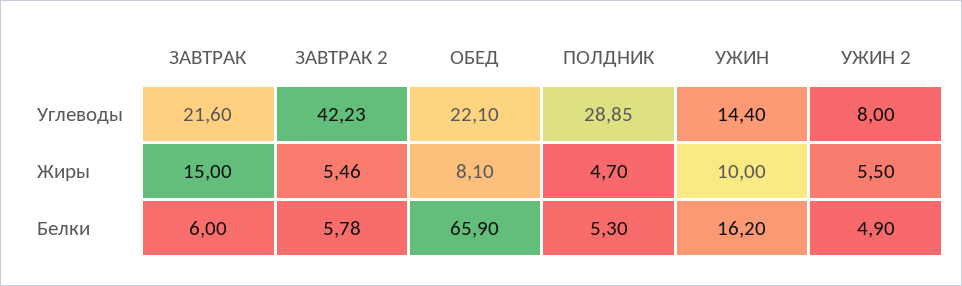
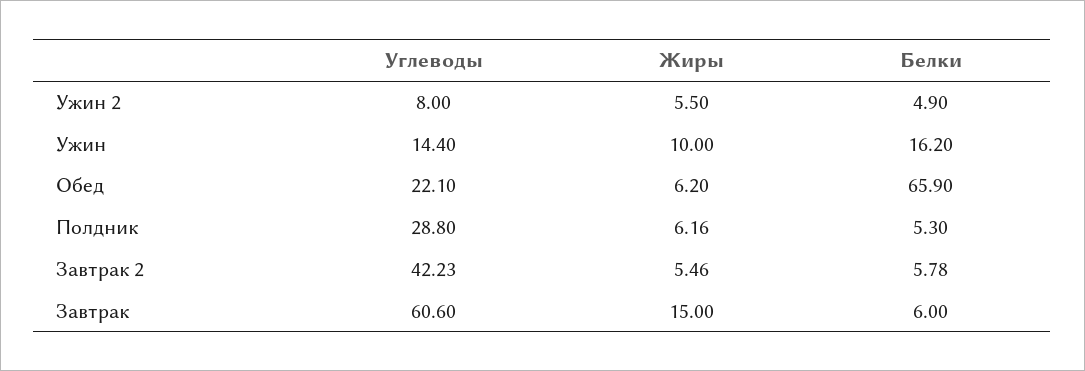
  {
    "ЗАВТРАК": {
-     "Углеводы": 21.6,
+     "Углеводы": 60.6,
      "Жиры": 15,
      "Белки": 6
    },
    "ЗАВТРАК 2": {
      "Углеводы": 42.23,
      "Жиры": 5.46,
      "Белки": 5.78
    },
    "ОБЕД": {
      "Углеводы": 22.1,
-     "Жиры": 8.1,
+     "Жиры": 6.2,
      "Белки": 65.9
    },
    "ПОЛДНИК": {
-     "Углеводы": 28.85,
+     "Углеводы": 28.8,
-     "Жиры": 4.7,
+     "Жиры": 6.16,
      "Белки": 5.3
    },
    "УЖИН": {
      "Углеводы": 14.4,
      "Жиры": 10,
      "Белки": 16.2
    },
    "УЖИН 2": {
      "Углеводы": 8,
      "Жиры": 5.5,
      "Белки": 4.9
    }
  }

